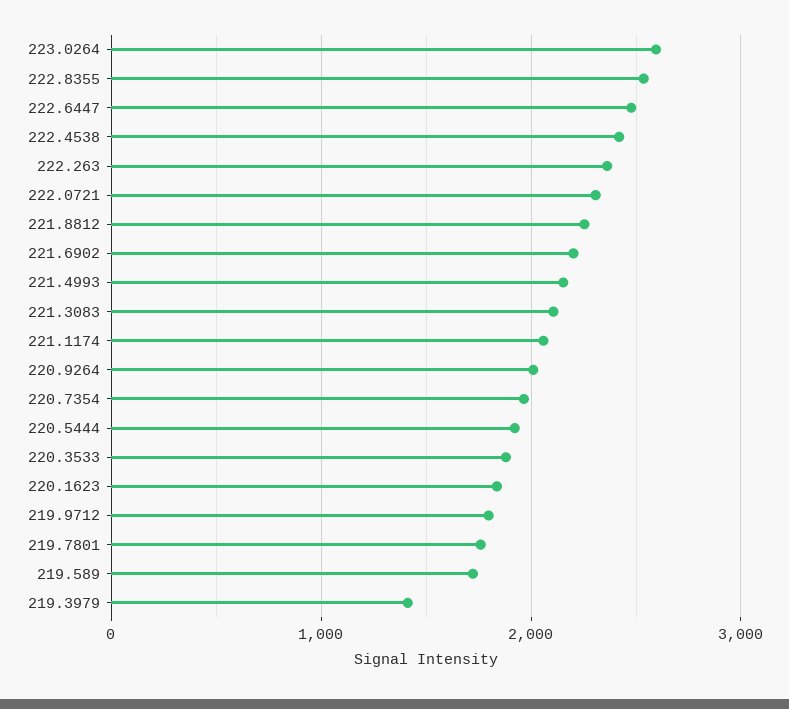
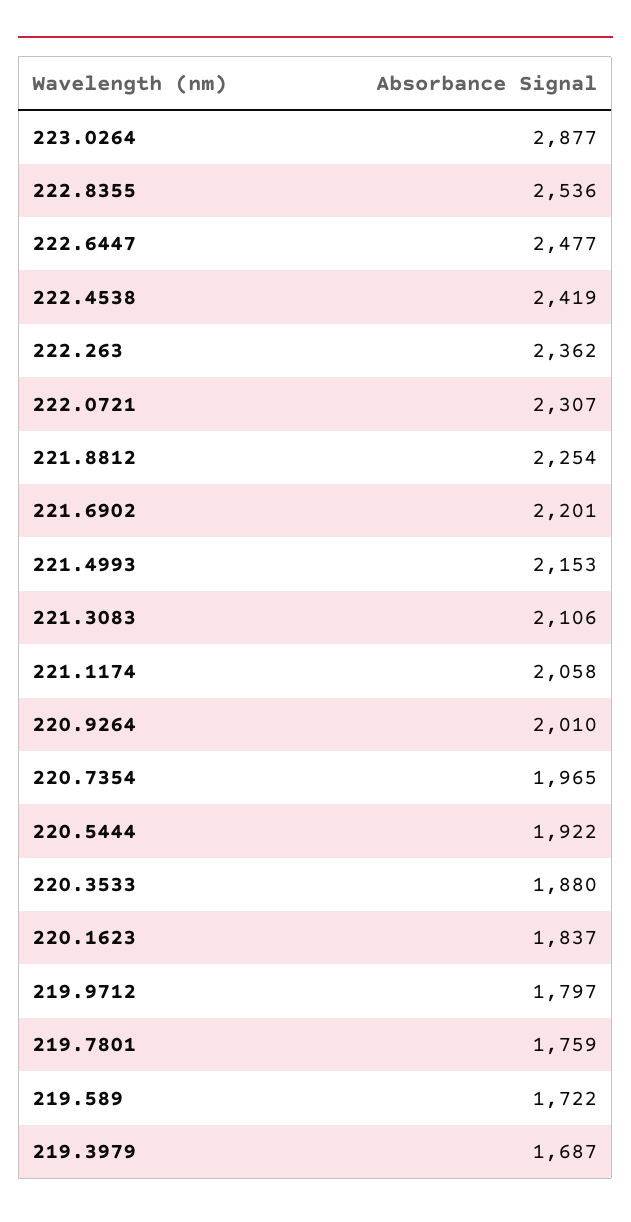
  {
-   "223.0264": 2600,
+   "223.0264": 2877,
    "222.8355": 2536,
    "222.6447": 2477,
    "222.4538": 2419,
    "222.263": 2362,
    "222.0721": 2307,
    "221.8812": 2254,
    "221.6902": 2201,
    "221.4993": 2153,
    "221.3083": 2106,
    "221.1174": 2058,
    "220.9264": 2010,
    "220.7354": 1965,
    "220.5444": 1922,
    "220.3533": 1880,
    "220.1623": 1837,
    "219.9712": 1797,
    "219.7801": 1759,
    "219.589": 1722,
-   "219.3979": 1400
+   "219.3979": 1687
  }

